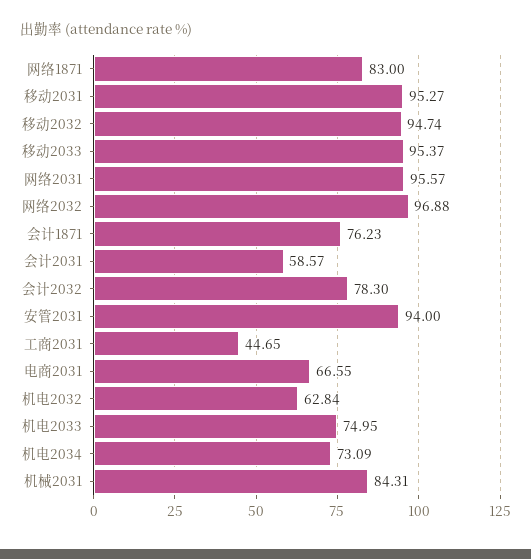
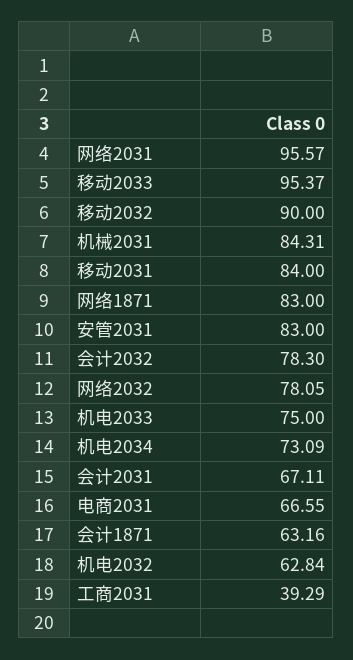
  {
    "网络1871": 83,
-   "移动2031": 95.27,
+   "移动2031": 84,
-   "移动2032": 94.74,
+   "移动2032": 90,
    "移动2033": 95.37,
    "网络2031": 95.57,
-   "网络2032": 96.88,
+   "网络2032": 78.05,
-   "会计1871": 76.23,
+   "会计1871": 63.16,
-   "会计2031": 58.57,
+   "会计2031": 67.11,
    "会计2032": 78.3,
-   "安管2031": 94,
+   "安管2031": 83,
-   "工商2031": 44.65,
+   "工商2031": 39.29,
    "电商2031": 66.55,
    "机电2032": 62.84,
-   "机电2033": 74.95,
+   "机电2033": 75,
    "机电2034": 73.09,
    "机械2031": 84.31
  }

